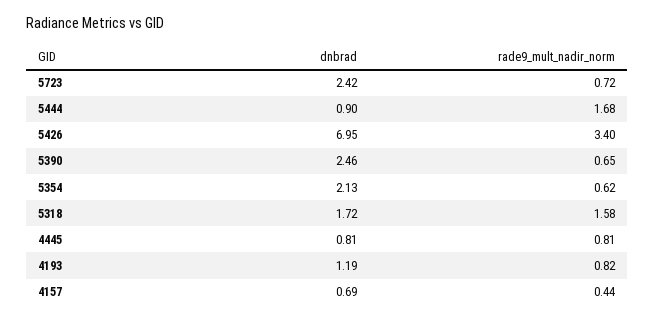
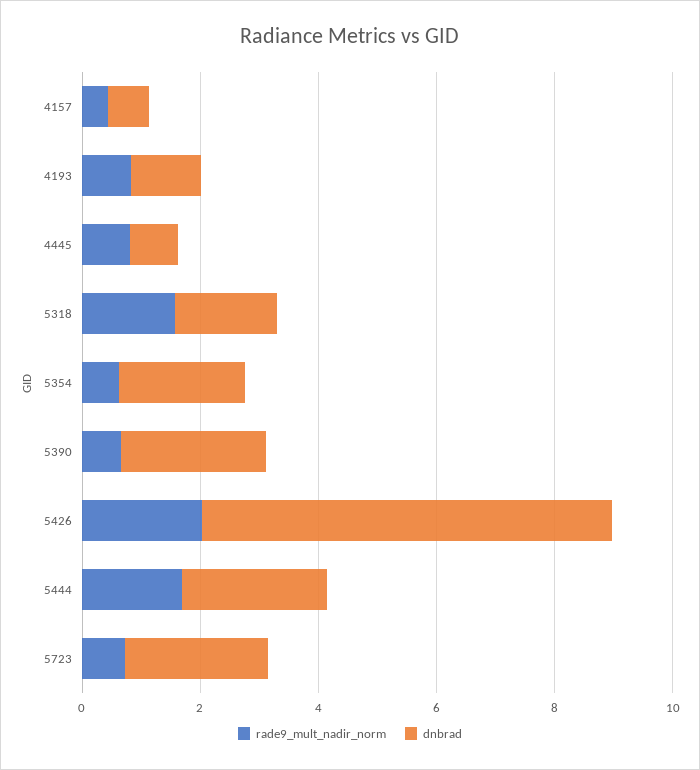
  {
    "dnbrad": {
      "5723": 2.42,
-     "5444": 0.9,
+     "5444": 2.5,
      "5426": 6.95,
      "5390": 2.46,
      "5354": 2.13,
      "5318": 1.72,
      "4445": 0.81,
      "4193": 1.19,
      "4157": 0.69
    },
    "rade9_mult_nadir_norm": {
      "5723": 0.72,
      "5444": 1.68,
-     "5426": 3.4,
+     "5426": 2,
      "5390": 0.65,
      "5354": 0.62,
      "5318": 1.58,
      "4445": 0.81,
      "4193": 0.82,
      "4157": 0.44
    }
  }

